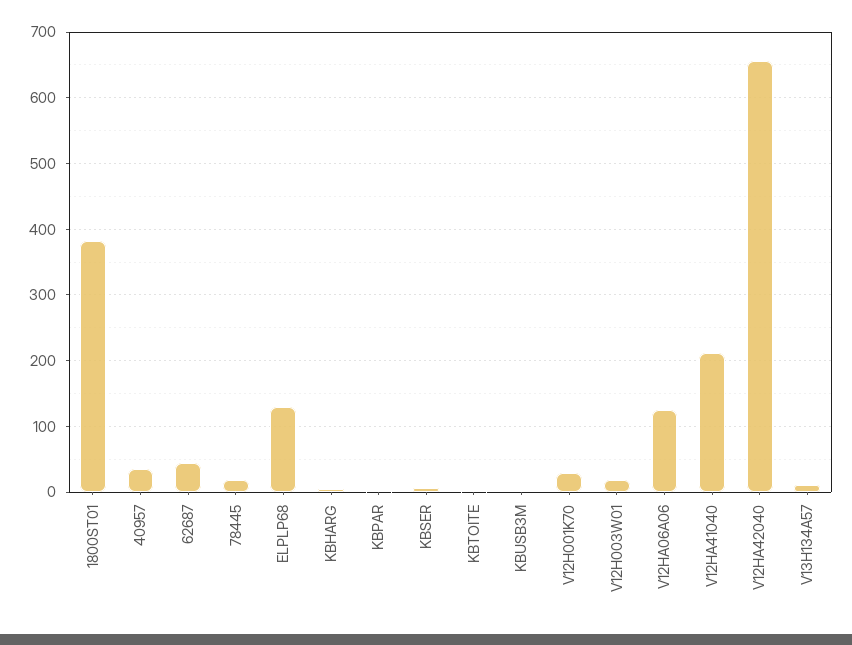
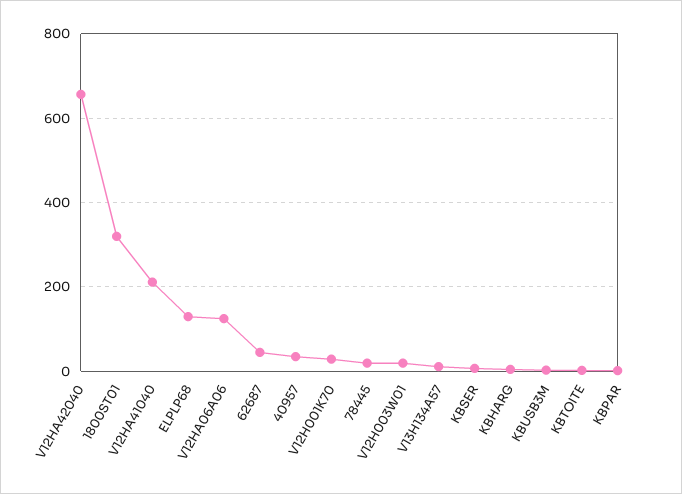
  {
-   "1800ST01": 380,
+   "1800ST01": 320,
    "40957": 30,
    "62687": 40,
    "78445": 20,
    "ELPLP68": 130,
    "KBHARG": 0,
    "KBPAR": 0,
    "KBSER": 10,
    "KBTOITE": 0,
    "KBUSB3M": 0,
    "V12H001K70": 30,
    "V12H003W01": 20,
    "V12HA06A06": 130,
    "V12HA41040": 210,
    "V12HA42040": 660,
    "V13H134A57": 10
  }

